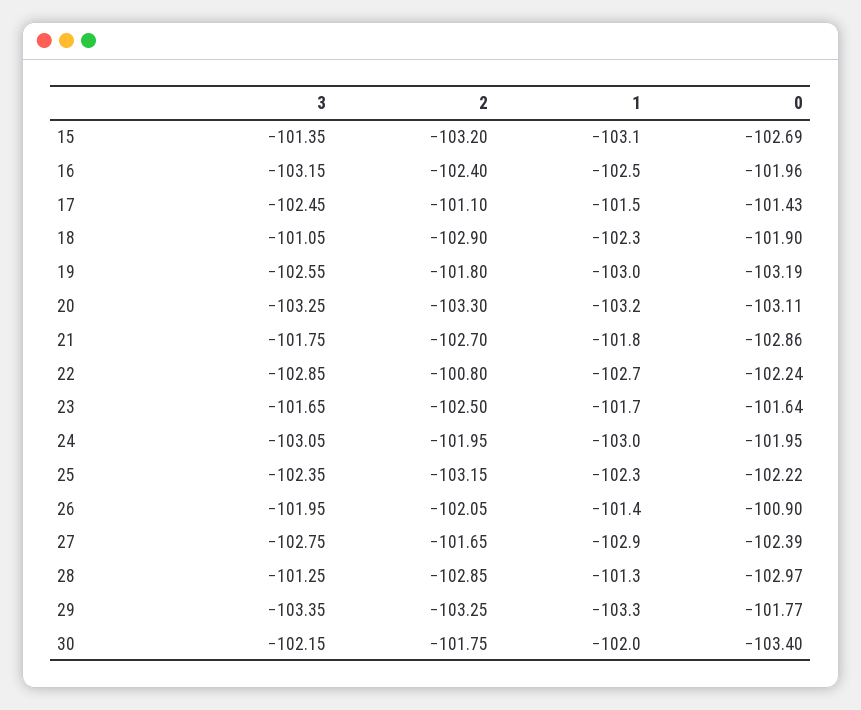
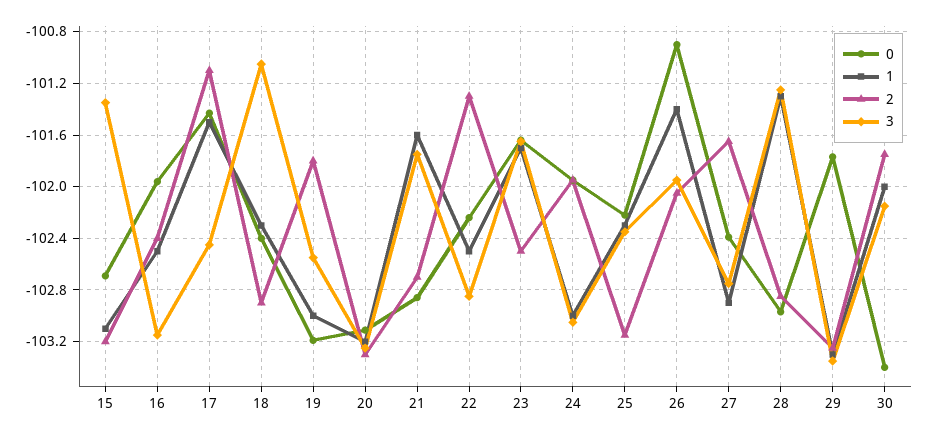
  {
    "3": {
      "15": -101.35,
      "16": -103.15,
      "17": -102.45,
      "18": -101.05,
      "19": -102.55,
      "20": -103.25,
      "21": -101.75,
      "22": -102.85,
      "23": -101.65,
      "24": -103.05,
      "25": -102.35,
      "26": -101.95,
      "27": -102.75,
      "28": -101.25,
      "29": -103.35,
      "30": -102.15
    },
    "2": {
      "15": -103.2,
      "16": -102.4,
      "17": -101.1,
      "18": -102.9,
      "19": -101.8,
      "20": -103.3,
      "21": -102.7,
-     "22": -100.8,
+     "22": -101.3,
      "23": -102.5,
      "24": -101.95,
      "25": -103.15,
      "26": -102.05,
      "27": -101.65,
      "28": -102.85,
      "29": -103.25,
      "30": -101.75
    },
    "1": {
      "15": -103.1,
      "16": -102.5,
      "17": -101.5,
      "18": -102.3,
      "19": -103,
      "20": -103.2,
-     "21": -101.8,
+     "21": -101.6,
-     "22": -102.7,
+     "22": -102.5,
      "23": -101.7,
      "24": -103,
      "25": -102.3,
      "26": -101.4,
      "27": -102.9,
      "28": -101.3,
      "29": -103.3,
      "30": -102
    },
    "0": {
      "15": -102.69,
      "16": -101.96,
      "17": -101.43,
-     "18": -101.9,
+     "18": -102.4,
      "19": -103.19,
      "20": -103.11,
      "21": -102.86,
      "22": -102.24,
      "23": -101.64,
      "24": -101.95,
      "25": -102.22,
      "26": -100.9,
      "27": -102.39,
      "28": -102.97,
      "29": -101.77,
      "30": -103.4
    }
  }

